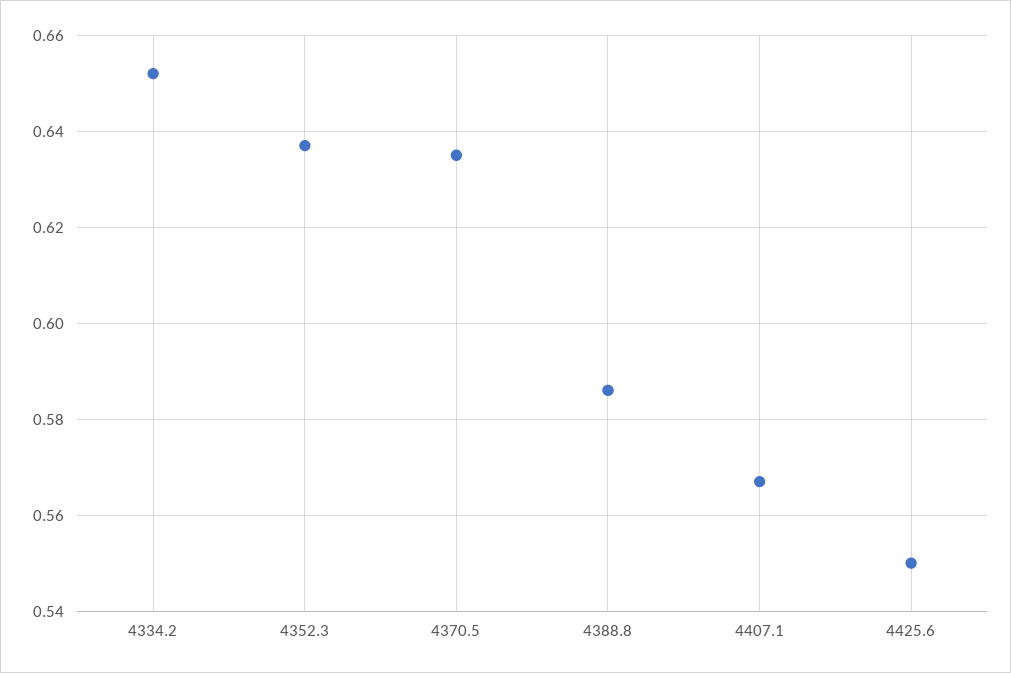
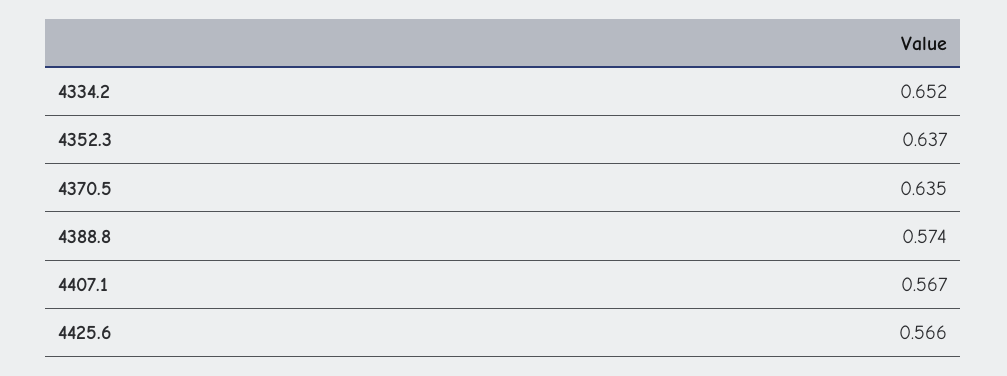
  {
    "4334.2": 0.652,
    "4352.3": 0.637,
    "4370.5": 0.635,
-   "4388.8": 0.585,
+   "4388.8": 0.574,
    "4407.1": 0.567,
-   "4425.6": 0.55
+   "4425.6": 0.566
  }

